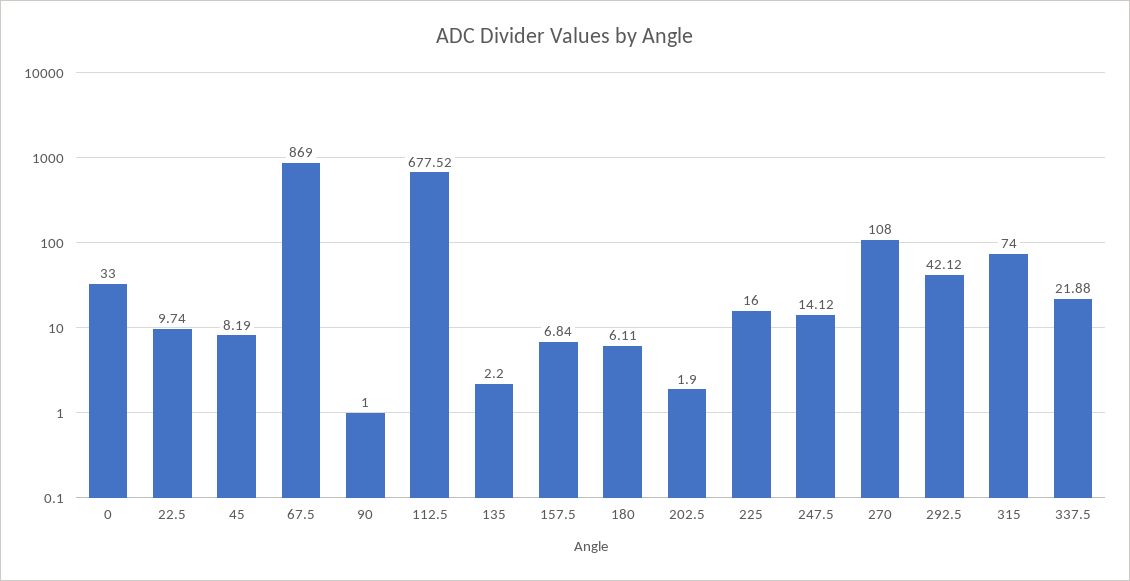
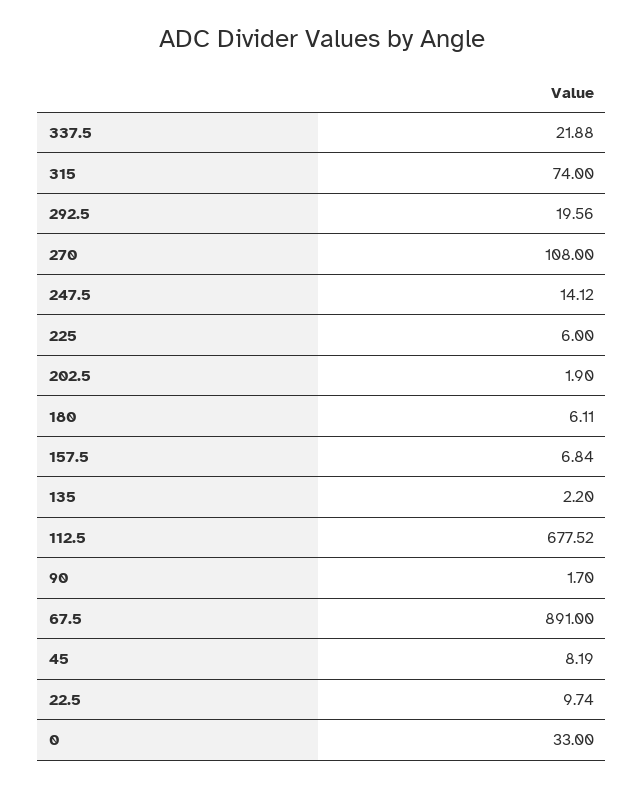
  {
    "0": 33,
    "22.5": 9.74,
    "45": 8.19,
-   "67.5": 869,
+   "67.5": 891,
-   "90": 1,
+   "90": 1.7,
    "112.5": 677.52,
    "135": 2.2,
    "157.5": 6.84,
    "180": 6.11,
    "202.5": 1.9,
-   "225": 16,
+   "225": 6,
    "247.5": 14.12,
    "270": 108,
-   "292.5": 42.12,
+   "292.5": 19.56,
    "315": 74,
    "337.5": 21.88
  }

